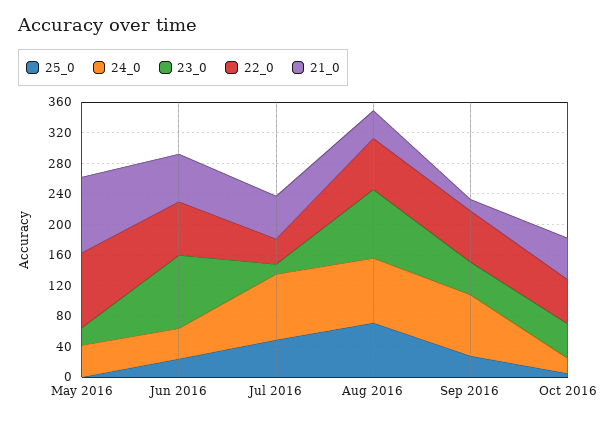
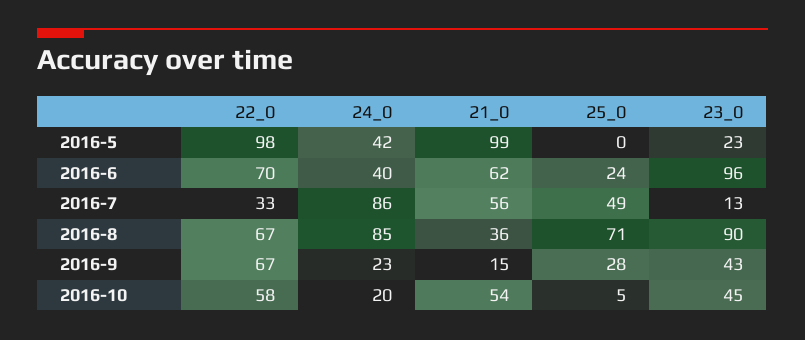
  {
    "25_0": {
      "May 2016": 0,
      "Jun 2016": 24,
      "Jul 2016": 49,
      "Aug 2016": 71,
      "Sep 2016": 28,
      "Oct 2016": 5
    },
    "24_0": {
      "May 2016": 42,
      "Jun 2016": 40,
      "Jul 2016": 86,
      "Aug 2016": 85,
-     "Sep 2016": 80,
+     "Sep 2016": 23,
      "Oct 2016": 20
    },
    "23_0": {
      "May 2016": 23,
      "Jun 2016": 96,
      "Jul 2016": 13,
      "Aug 2016": 90,
      "Sep 2016": 43,
      "Oct 2016": 45
    },
    "22_0": {
      "May 2016": 98,
      "Jun 2016": 70,
      "Jul 2016": 33,
      "Aug 2016": 67,
      "Sep 2016": 67,
      "Oct 2016": 58
    },
    "21_0": {
      "May 2016": 99,
      "Jun 2016": 62,
      "Jul 2016": 56,
      "Aug 2016": 36,
      "Sep 2016": 15,
      "Oct 2016": 54
    }
  }

